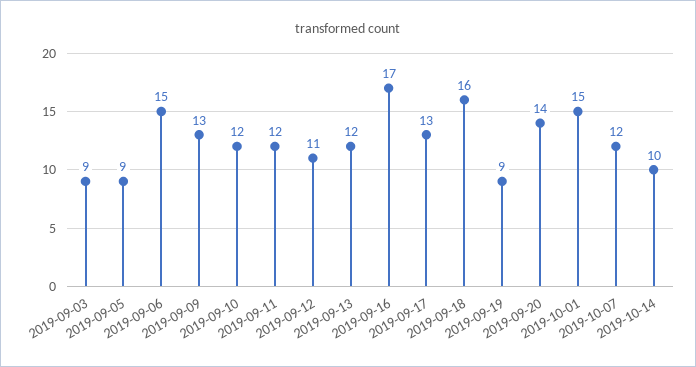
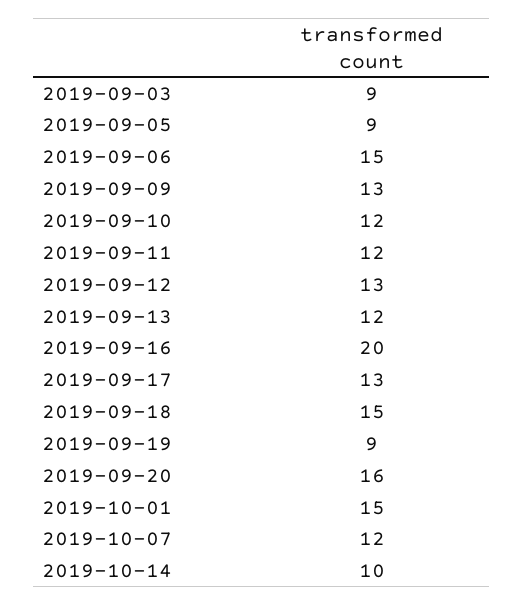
  {
    "2019-09-03": 9,
    "2019-09-05": 9,
    "2019-09-06": 15,
    "2019-09-09": 13,
    "2019-09-10": 12,
    "2019-09-11": 12,
-   "2019-09-12": 11,
+   "2019-09-12": 13,
    "2019-09-13": 12,
-   "2019-09-16": 17,
+   "2019-09-16": 20,
    "2019-09-17": 13,
-   "2019-09-18": 16,
+   "2019-09-18": 15,
    "2019-09-19": 9,
-   "2019-09-20": 14,
+   "2019-09-20": 16,
    "2019-10-01": 15,
    "2019-10-07": 12,
    "2019-10-14": 10
  }

